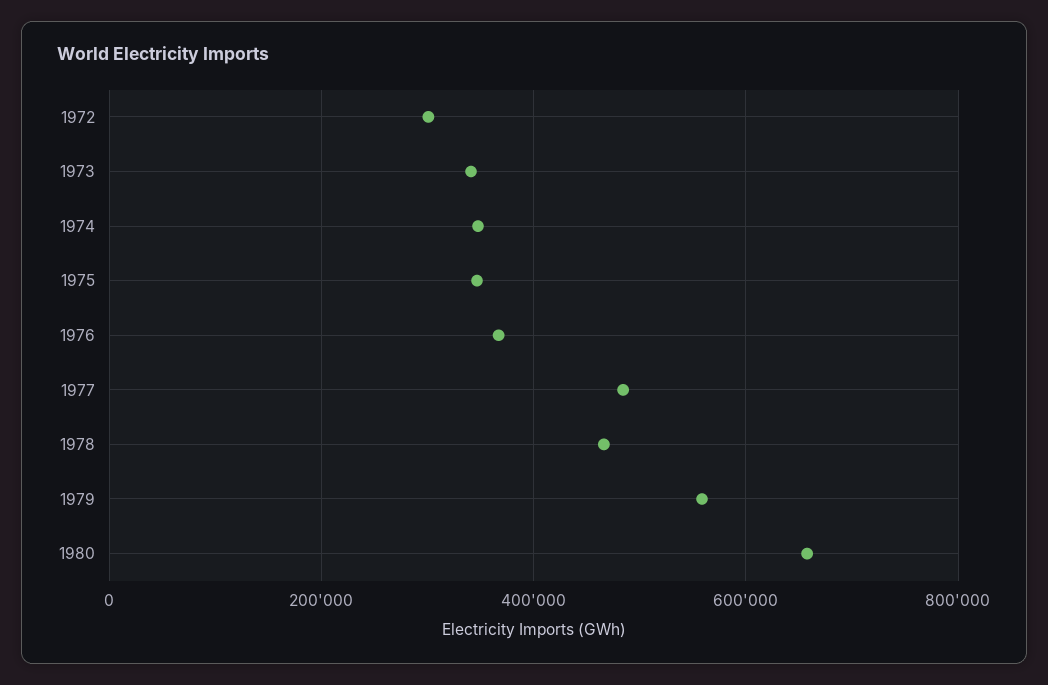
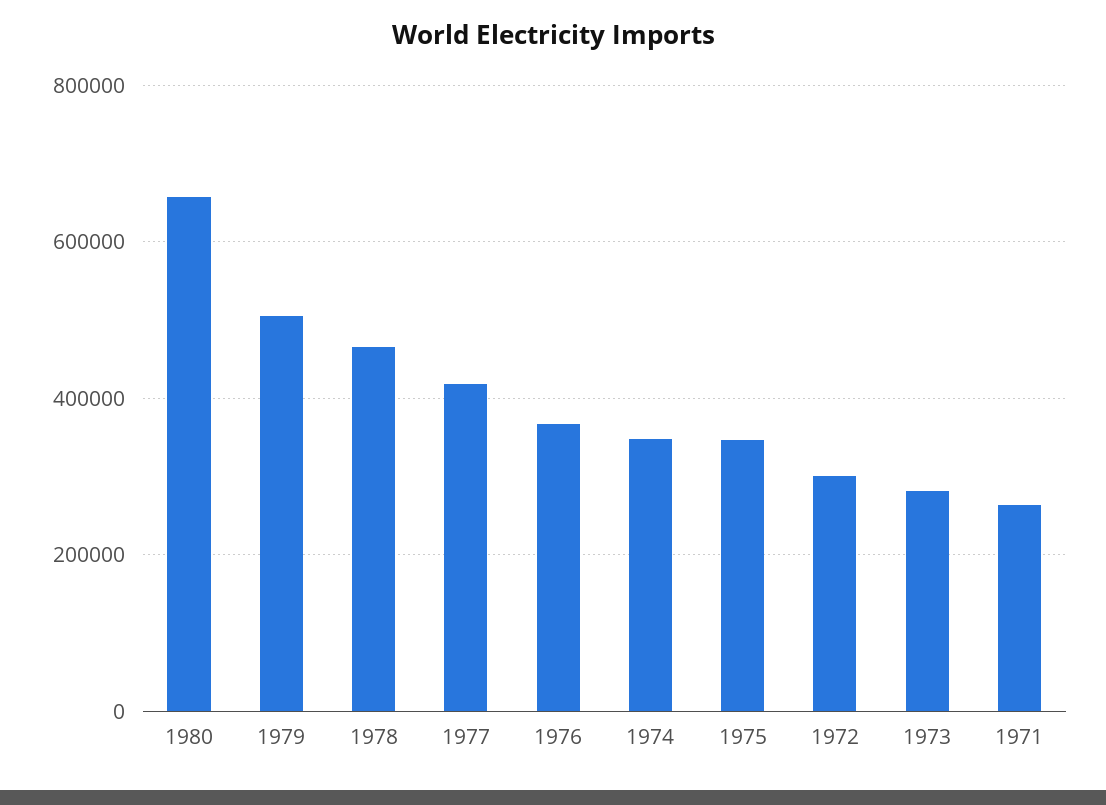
  {
    "1972": 300000,
-   "1973": 340000,
+   "1973": 280000,
    "1974": 340000,
    "1975": 340000,
    "1976": 360000,
-   "1977": 480000,
+   "1977": 420000,
    "1978": 460000,
-   "1979": 560000,
+   "1979": 500000,
-   "1980": 660000
+   "1980": 660000,
+   "1971": 260000
  }

